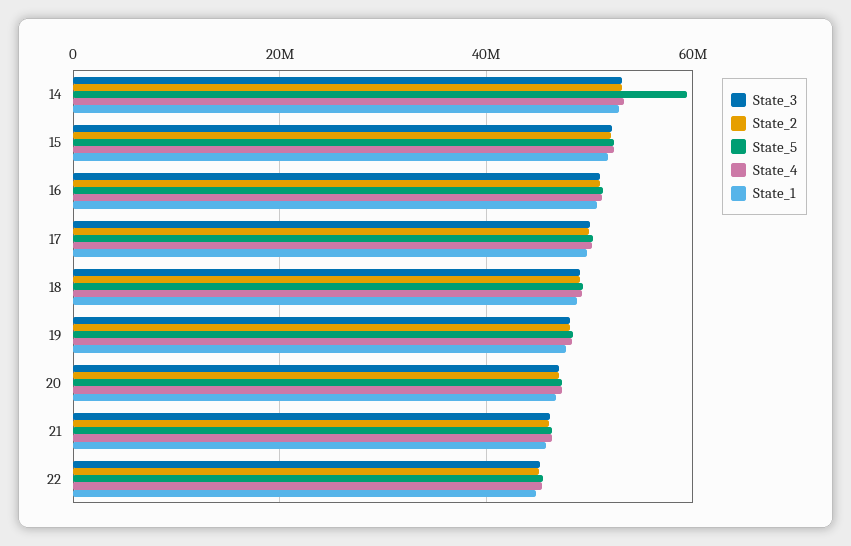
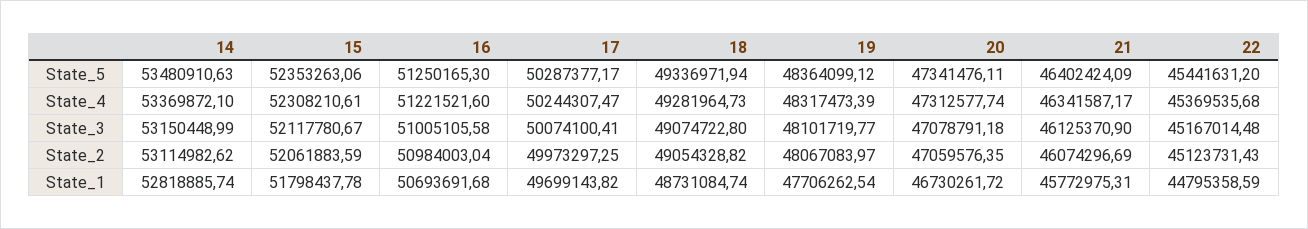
  {
    "State_3": {
      "14": 53150448.99,
      "15": 52117780.67,
      "16": 51005105.58,
      "17": 50074100.41,
      "18": 49074722.8,
      "19": 48101719.77,
      "20": 47078791.18,
      "21": 46125370.9,
      "22": 45167014.48
    },
    "State_2": {
      "14": 53114982.62,
      "15": 52061883.59,
      "16": 50984003.04,
      "17": 49973297.25,
      "18": 49054328.82,
      "19": 48067083.97,
      "20": 47059576.35,
      "21": 46074296.69,
      "22": 45123731.43
    },
    "State_5": {
-     "14": 60000000,
+     "14": 53480910.63,
      "15": 52353263.06,
      "16": 51250165.3,
      "17": 50287377.17,
      "18": 49336971.94,
      "19": 48364099.12,
      "20": 47341476.11,
      "21": 46402424.09,
      "22": 45441631.2
    },
    "State_4": {
      "14": 53369872.1,
      "15": 52308210.61,
      "16": 51221521.6,
      "17": 50244307.47,
      "18": 49281964.73,
      "19": 48317473.39,
      "20": 47312577.74,
      "21": 46341587.17,
      "22": 45369535.68
    },
    "State_1": {
      "14": 52818885.74,
      "15": 51798437.78,
      "16": 50693691.68,
      "17": 49699143.82,
      "18": 48731084.74,
      "19": 47706262.54,
      "20": 46730261.72,
      "21": 45772975.31,
      "22": 44795358.59
    }
  }

